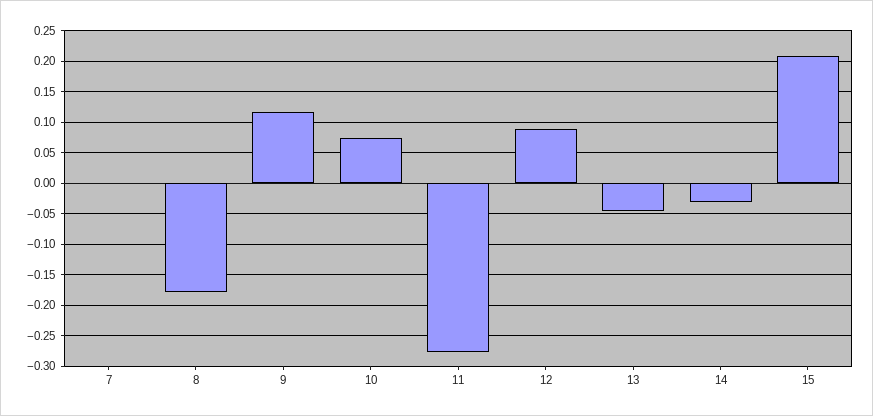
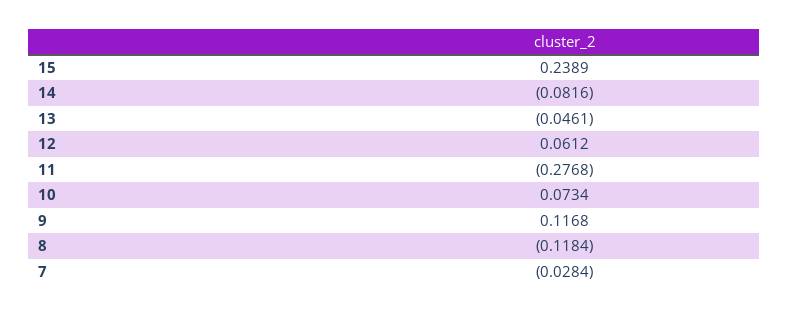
  {
-   "7": 0,
+   "7": -0.0284,
-   "8": -0.18,
+   "8": -0.1184,
    "9": 0.1168,
    "10": 0.0734,
    "11": -0.2768,
-   "12": 0.09,
+   "12": 0.0612,
    "13": -0.0461,
-   "14": -0.03,
+   "14": -0.0816,
-   "15": 0.21
+   "15": 0.2389
  }

